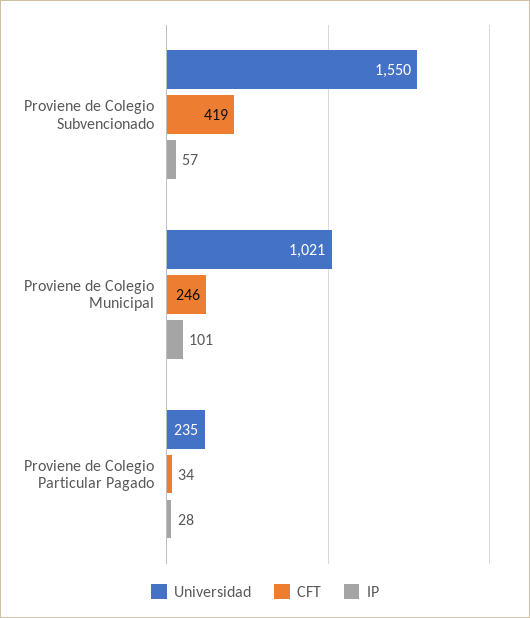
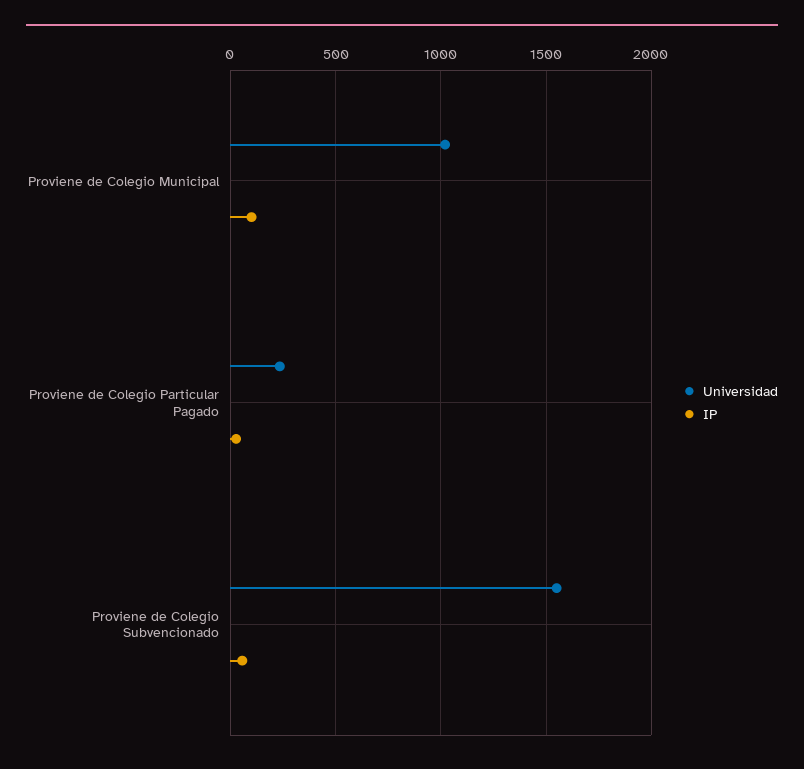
  {
    "Universidad": {
      "Proviene de Colegio Subvencionado": 1550,
      "Proviene de Colegio Municipal": 1021,
      "Proviene de Colegio Particular Pagado": 235
    },
-   "CFT": {
-     "Proviene de Colegio Subvencionado": 419,
-     "Proviene de Colegio Municipal": 246,
-     "Proviene de Colegio Particular Pagado": 34
-   },
    "IP": {
      "Proviene de Colegio Subvencionado": 57,
      "Proviene de Colegio Municipal": 101,
      "Proviene de Colegio Particular Pagado": 28
    }
  }

